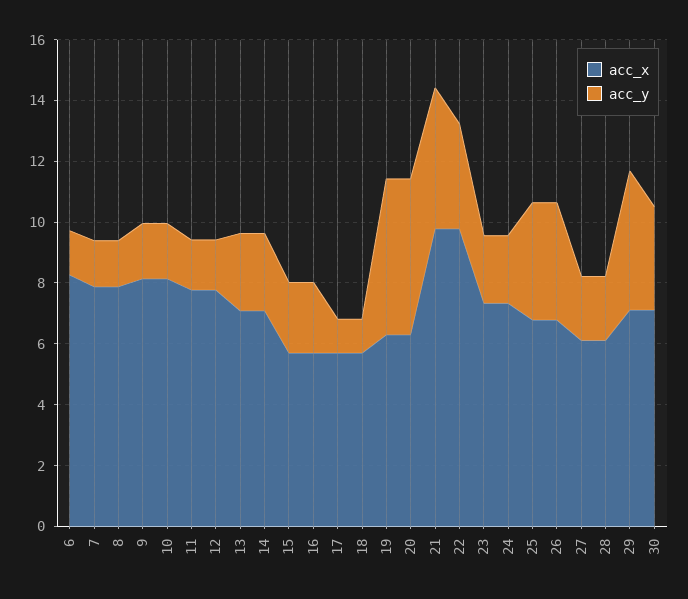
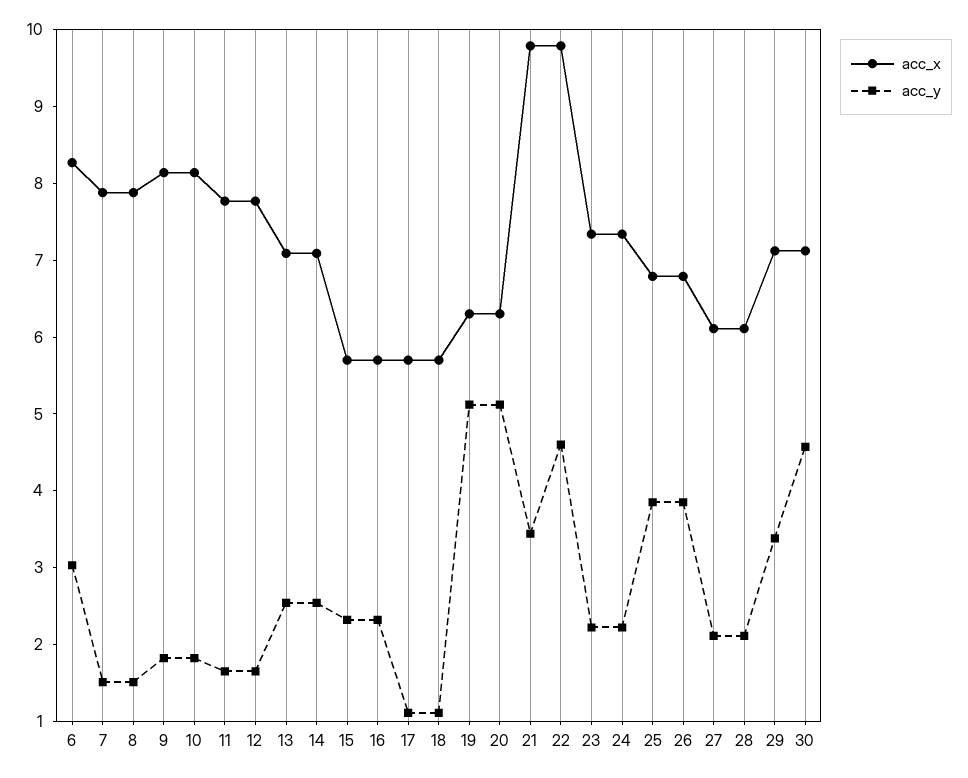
  {
    "acc_x": {
      "6": 8.2,
      "7": 7.8,
      "8": 7.8,
      "9": 8.2,
      "10": 8.2,
      "11": 7.8,
      "12": 7.8,
      "13": 7,
      "14": 7,
      "15": 5.8,
      "16": 5.8,
      "17": 5.8,
      "18": 5.8,
      "19": 6.4,
      "20": 6.4,
      "21": 9.8,
      "22": 9.8,
      "23": 7.4,
      "24": 7.4,
      "25": 6.8,
      "26": 6.8,
      "27": 6.2,
      "28": 6.2,
      "29": 7.2,
      "30": 7.2
    },
    "acc_y": {
-     "6": 1.5,
+     "6": 3,
      "7": 1.6,
      "8": 1.6,
      "9": 1.8,
      "10": 1.8,
      "11": 1.6,
      "12": 1.6,
      "13": 2.6,
      "14": 2.6,
      "15": 2.4,
      "16": 2.4,
      "17": 1.2,
      "18": 1.2,
      "19": 5.2,
      "20": 5.2,
-     "21": 4.5,
+     "21": 3.4,
-     "22": 3.5,
+     "22": 4.6,
      "23": 2.2,
      "24": 2.2,
      "25": 3.8,
      "26": 3.8,
      "27": 2.2,
      "28": 2.2,
-     "29": 4.5,
+     "29": 3.4,
-     "30": 3.5
+     "30": 4.6
    }
  }

